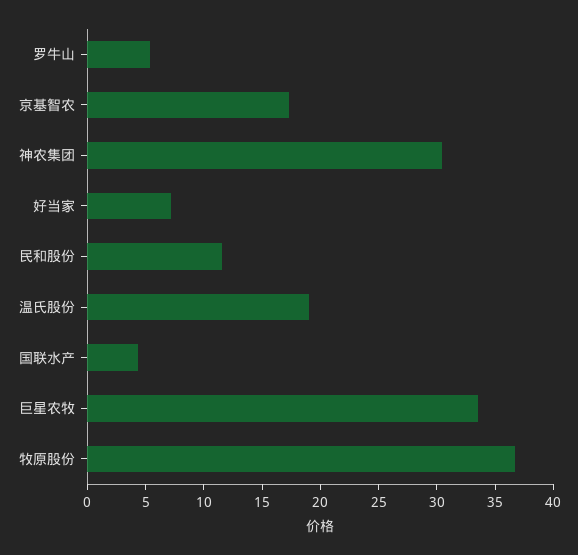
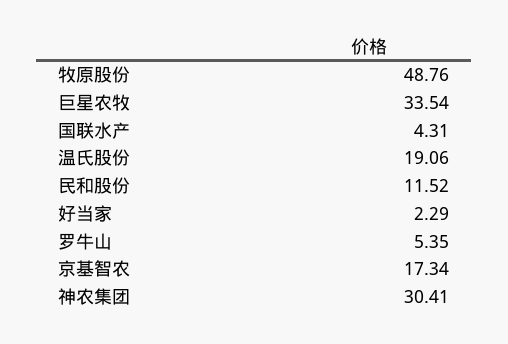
  {
    "罗牛山": 5.35,
    "京基智农": 17.34,
    "神农集团": 30.41,
-   "好当家": 7,
+   "好当家": 2.29,
    "民和股份": 11.52,
    "温氏股份": 19.06,
    "国联水产": 4.31,
    "巨星农牧": 33.54,
-   "牧原股份": 37
+   "牧原股份": 48.76
  }

